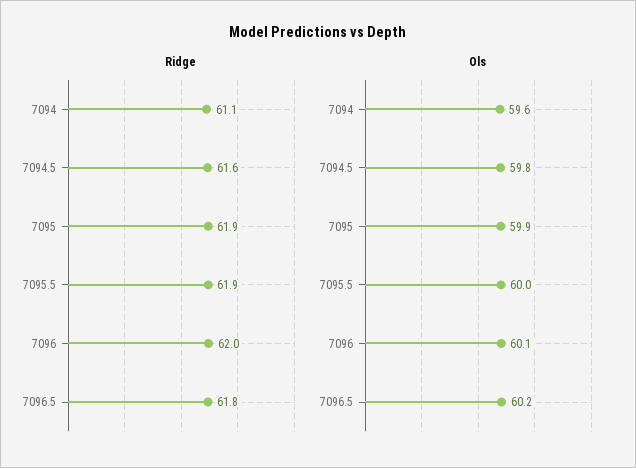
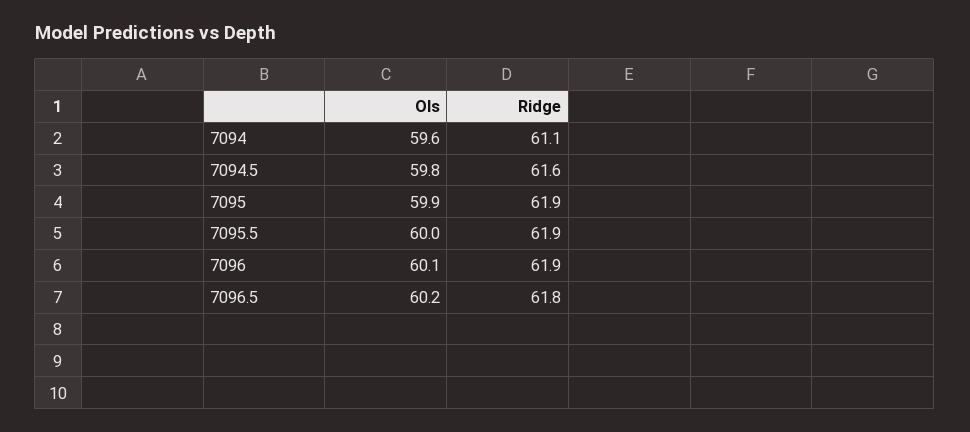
  {
    "Ridge": {
      "7094": 61.1,
      "7094.5": 61.6,
      "7095": 61.9,
      "7095.5": 61.9,
-     "7096": 62,
+     "7096": 61.9,
      "7096.5": 61.8
    },
    "Ols": {
      "7094": 59.6,
      "7094.5": 59.8,
      "7095": 59.9,
      "7095.5": 60,
      "7096": 60.1,
      "7096.5": 60.2
    }
  }

